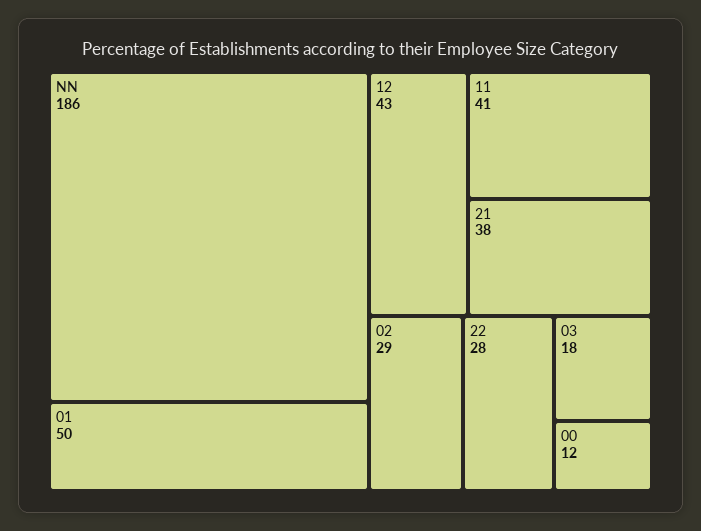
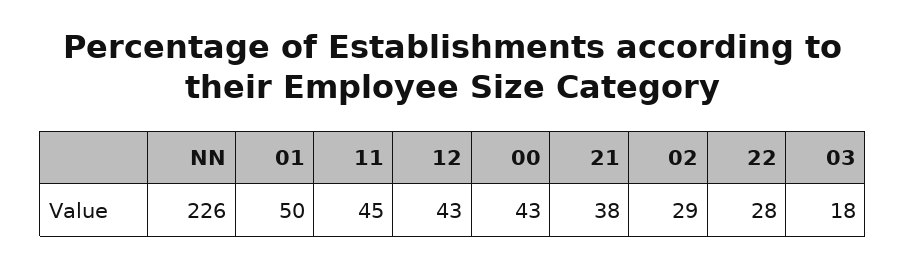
  {
-   "NN": 186,
+   "NN": 226,
    "01": 50,
    "12": 43,
-   "11": 41,
+   "11": 45,
    "21": 38,
    "02": 29,
    "22": 28,
    "03": 18,
-   "00": 12
+   "00": 43
  }

